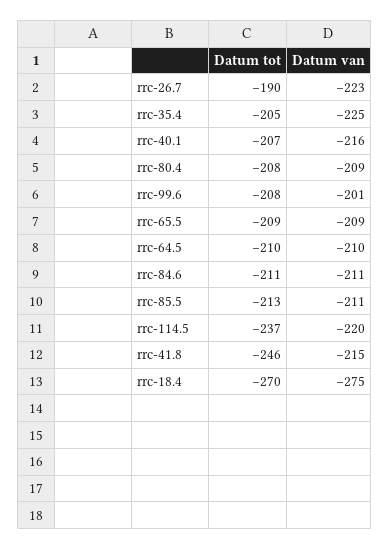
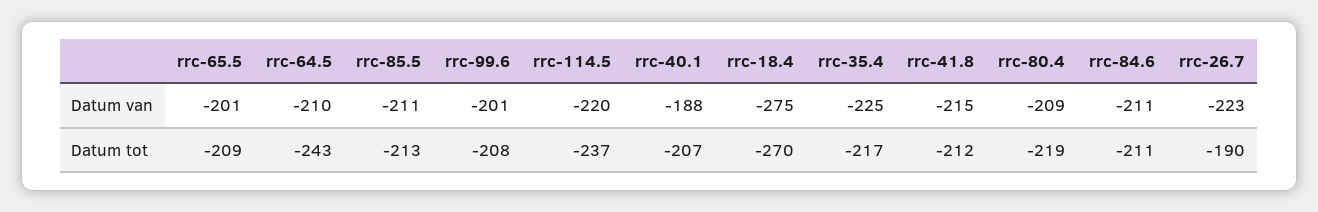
  {
    "Datum tot": {
      "rrc-26.7": -190,
-     "rrc-35.4": -205,
+     "rrc-35.4": -217,
      "rrc-40.1": -207,
-     "rrc-80.4": -208,
+     "rrc-80.4": -219,
      "rrc-99.6": -208,
      "rrc-65.5": -209,
-     "rrc-64.5": -210,
+     "rrc-64.5": -243,
      "rrc-84.6": -211,
      "rrc-85.5": -213,
      "rrc-114.5": -237,
-     "rrc-41.8": -246,
+     "rrc-41.8": -212,
      "rrc-18.4": -270
    },
    "Datum van": {
      "rrc-26.7": -223,
      "rrc-35.4": -225,
-     "rrc-40.1": -216,
+     "rrc-40.1": -188,
      "rrc-80.4": -209,
      "rrc-99.6": -201,
-     "rrc-65.5": -209,
+     "rrc-65.5": -201,
      "rrc-64.5": -210,
      "rrc-84.6": -211,
      "rrc-85.5": -211,
      "rrc-114.5": -220,
      "rrc-41.8": -215,
      "rrc-18.4": -275
    }
  }

